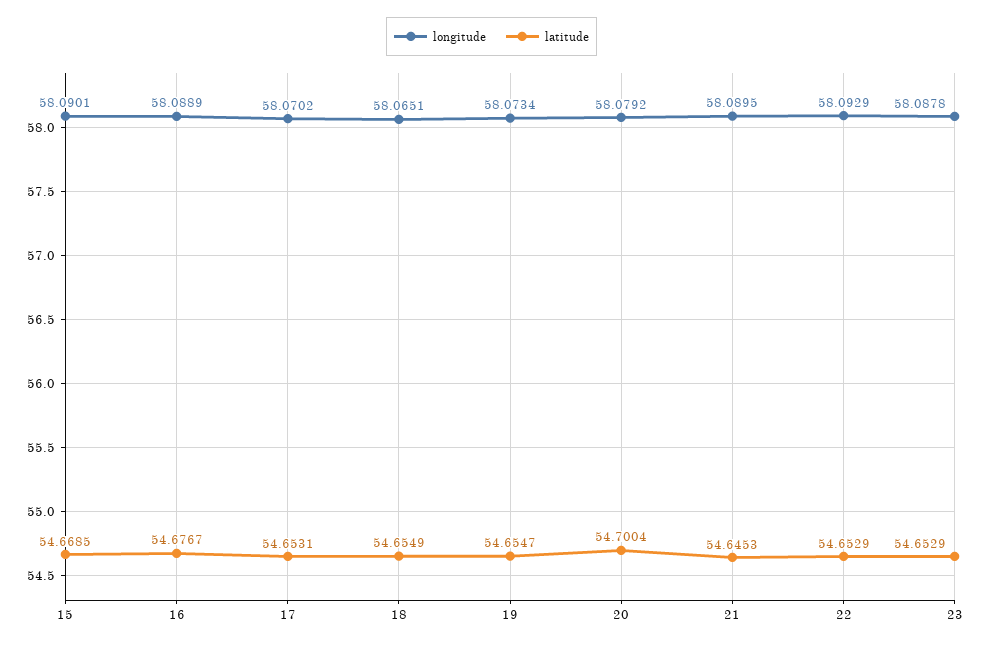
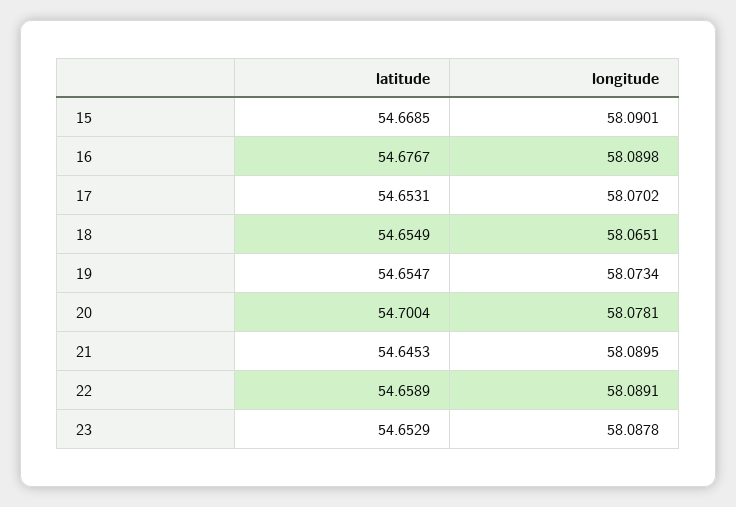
  {
    "longitude": {
      "15": 58.0901,
-     "16": 58.0889,
+     "16": 58.0898,
      "17": 58.0702,
      "18": 58.0651,
      "19": 58.0734,
-     "20": 58.0792,
+     "20": 58.0781,
      "21": 58.0895,
-     "22": 58.0929,
+     "22": 58.0891,
      "23": 58.0878
    },
    "latitude": {
      "15": 54.6685,
      "16": 54.6767,
      "17": 54.6531,
      "18": 54.6549,
      "19": 54.6547,
      "20": 54.7004,
      "21": 54.6453,
-     "22": 54.6529,
+     "22": 54.6589,
      "23": 54.6529
    }
  }

